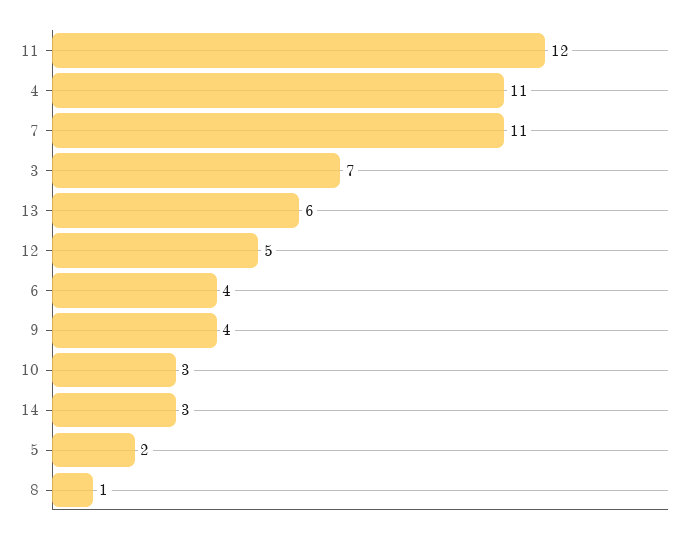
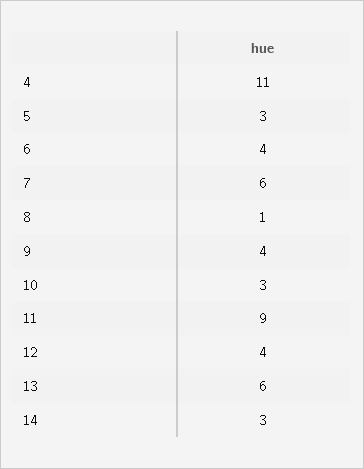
  {
-   "11": 12,
+   "11": 9,
    "4": 11,
-   "7": 11,
+   "7": 6,
-   "3": 7,
    "13": 6,
-   "12": 5,
+   "12": 4,
    "6": 4,
    "9": 4,
    "10": 3,
    "14": 3,
-   "5": 2,
+   "5": 3,
    "8": 1
  }

